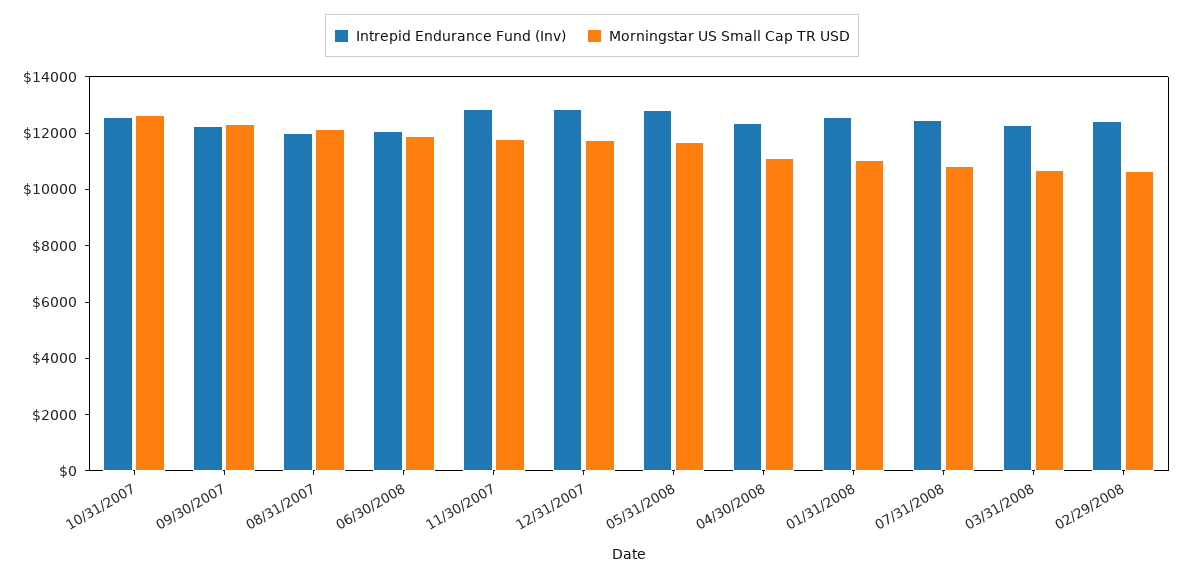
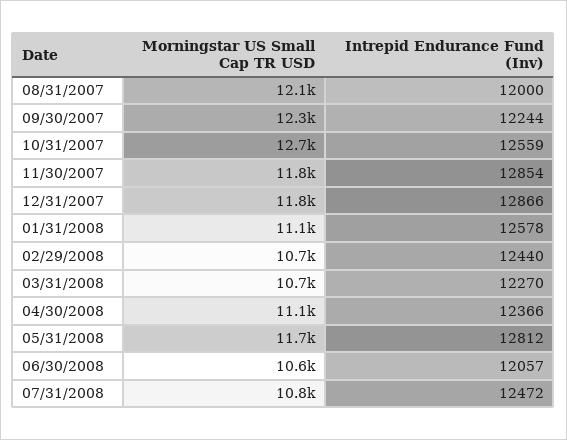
  {
    "Intrepid Endurance Fund (Inv)": {
      "10/31/2007": 12559,
      "09/30/2007": 12244,
      "08/31/2007": 12000,
      "06/30/2008": 12057,
      "11/30/2007": 12854,
      "12/31/2007": 12866,
      "05/31/2008": 12812,
      "04/30/2008": 12366,
      "01/31/2008": 12578,
      "07/31/2008": 12472,
      "03/31/2008": 12270,
      "02/29/2008": 12440
    },
    "Morningstar US Small Cap TR USD": {
      "10/31/2007": 12700,
      "09/30/2007": 12300,
      "08/31/2007": 12100,
-     "06/30/2008": 12000,
+     "06/30/2008": 10600,
      "11/30/2007": 11800,
      "12/31/2007": 11800,
      "05/31/2008": 11700,
      "04/30/2008": 11100,
      "01/31/2008": 11100,
      "07/31/2008": 10800,
      "03/31/2008": 10700,
      "02/29/2008": 10700
    }
  }

